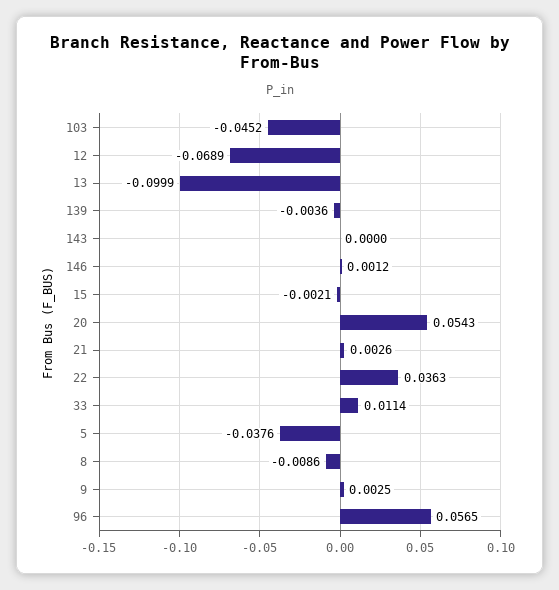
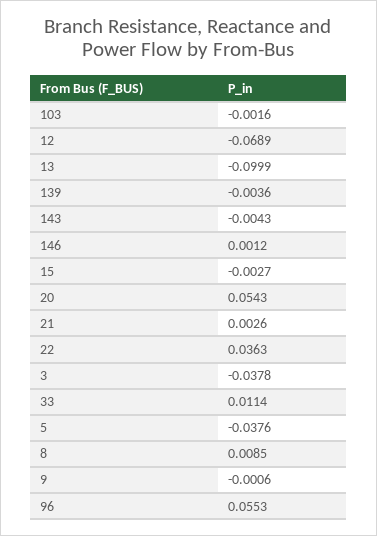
  {
-   "103": -0.0452,
+   "103": -0.0016,
    "12": -0.0689,
    "13": -0.0999,
    "139": -0.0036,
-   "143": 0,
+   "143": -0.0043,
    "146": 0.0012,
-   "15": -0.0021,
+   "15": -0.0027,
    "20": 0.0543,
    "21": 0.0026,
    "22": 0.0363,
    "33": 0.0114,
    "5": -0.0376,
-   "8": -0.0086,
+   "8": 0.0085,
-   "9": 0.0025,
+   "9": -0.0006,
-   "96": 0.0565
+   "96": 0.0553,
+   "3": -0.0378
  }

